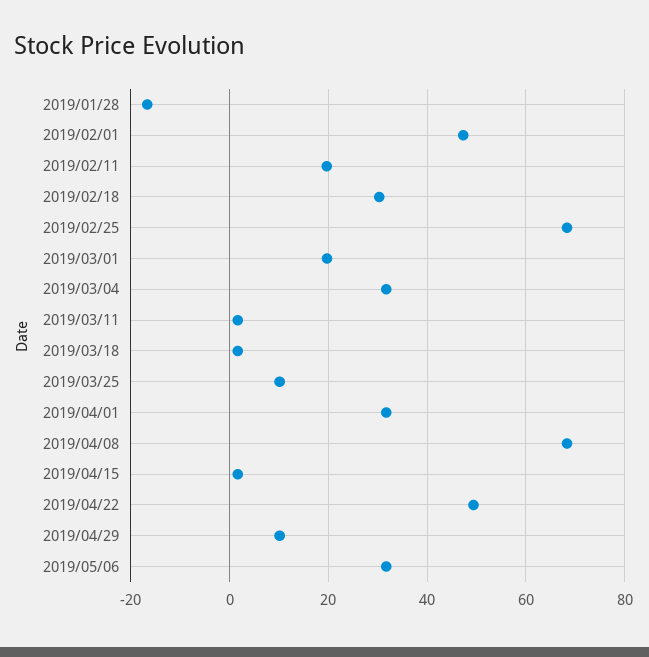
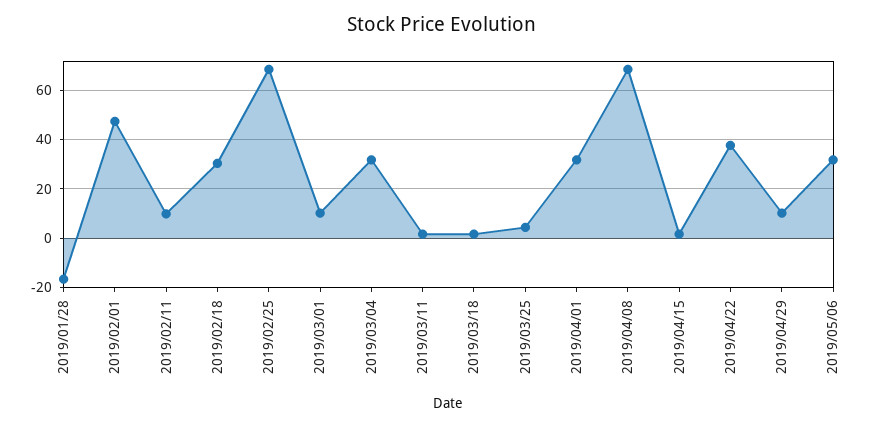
  {
    "2019/01/28": -16,
    "2019/02/01": 48,
-   "2019/02/11": 20,
+   "2019/02/11": 10,
    "2019/02/18": 30,
    "2019/02/25": 68,
-   "2019/03/01": 20,
+   "2019/03/01": 10,
    "2019/03/04": 32,
    "2019/03/11": 2,
    "2019/03/18": 2,
-   "2019/03/25": 10,
+   "2019/03/25": 5,
    "2019/04/01": 32,
    "2019/04/08": 68,
    "2019/04/15": 2,
-   "2019/04/22": 50,
+   "2019/04/22": 37.5,
    "2019/04/29": 10,
    "2019/05/06": 32
  }

